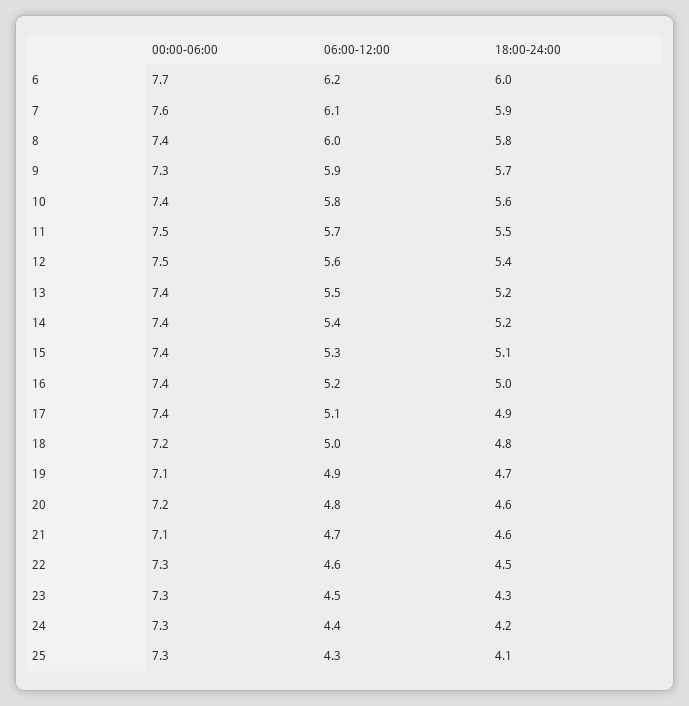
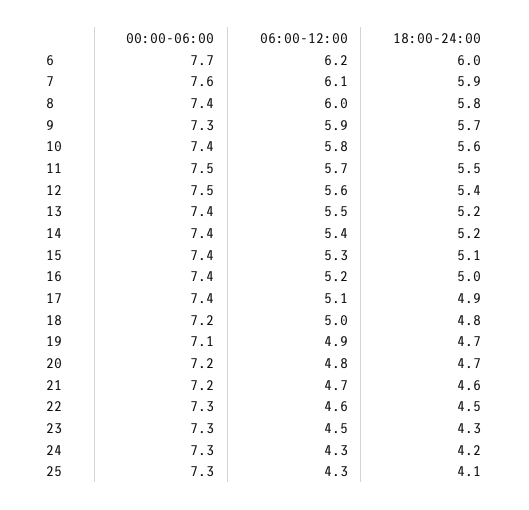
  {
    "00:00-06:00": {
      "6": 7.7,
      "7": 7.6,
      "8": 7.4,
      "9": 7.3,
      "10": 7.4,
      "11": 7.5,
      "12": 7.5,
      "13": 7.4,
      "14": 7.4,
      "15": 7.4,
      "16": 7.4,
      "17": 7.4,
      "18": 7.2,
      "19": 7.1,
      "20": 7.2,
-     "21": 7.1,
+     "21": 7.2,
      "22": 7.3,
      "23": 7.3,
      "24": 7.3,
      "25": 7.3
    },
    "06:00-12:00": {
      "6": 6.2,
      "7": 6.1,
      "8": 6,
      "9": 5.9,
      "10": 5.8,
      "11": 5.7,
      "12": 5.6,
      "13": 5.5,
      "14": 5.4,
      "15": 5.3,
      "16": 5.2,
      "17": 5.1,
      "18": 5,
      "19": 4.9,
      "20": 4.8,
      "21": 4.7,
      "22": 4.6,
      "23": 4.5,
-     "24": 4.4,
+     "24": 4.3,
      "25": 4.3
    },
    "18:00-24:00": {
      "6": 6,
      "7": 5.9,
      "8": 5.8,
      "9": 5.7,
      "10": 5.6,
      "11": 5.5,
      "12": 5.4,
      "13": 5.2,
      "14": 5.2,
      "15": 5.1,
      "16": 5,
      "17": 4.9,
      "18": 4.8,
      "19": 4.7,
-     "20": 4.6,
+     "20": 4.7,
      "21": 4.6,
      "22": 4.5,
      "23": 4.3,
      "24": 4.2,
      "25": 4.1
    }
  }

